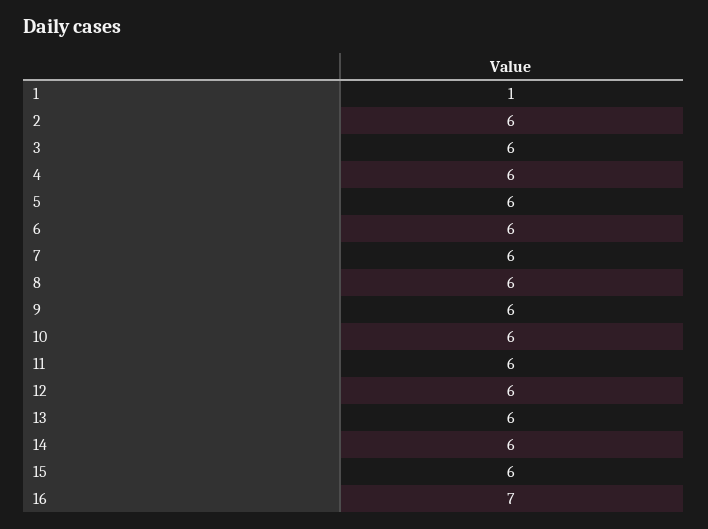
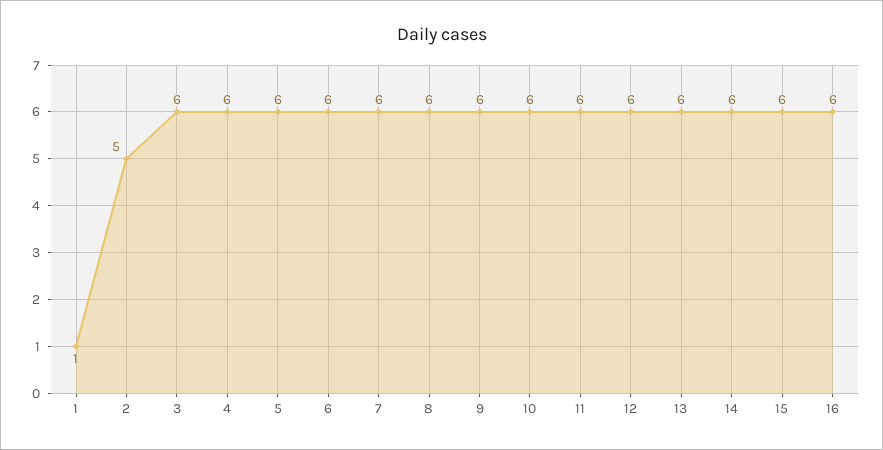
  {
    "1": 1,
-   "2": 6,
+   "2": 5,
    "3": 6,
    "4": 6,
    "5": 6,
    "6": 6,
    "7": 6,
    "8": 6,
    "9": 6,
    "10": 6,
    "11": 6,
    "12": 6,
    "13": 6,
    "14": 6,
    "15": 6,
-   "16": 7
+   "16": 6
  }

